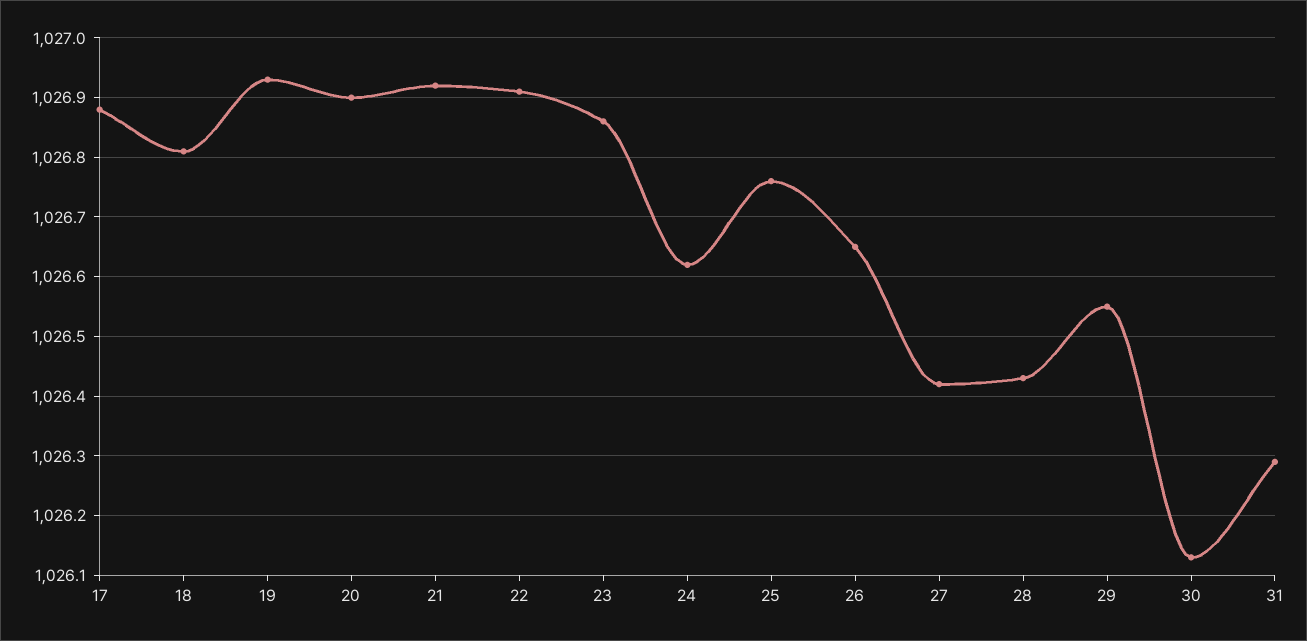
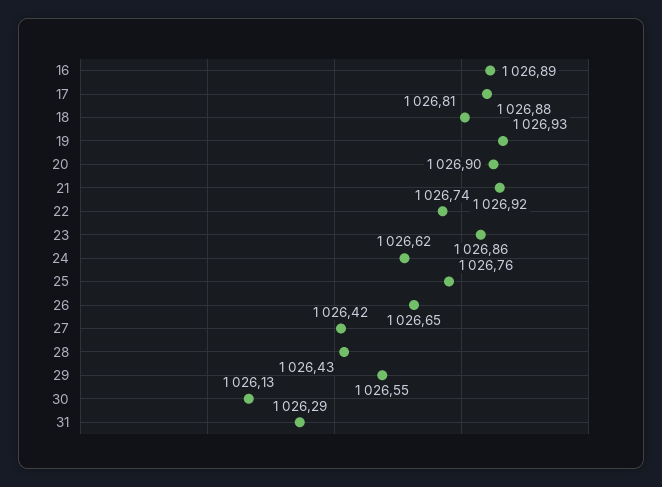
  {
    "17": 1026.88,
    "18": 1026.81,
    "19": 1026.93,
    "20": 1026.9,
    "21": 1026.92,
-   "22": 1026.9,
+   "22": 1026.74,
    "23": 1026.86,
    "24": 1026.62,
    "25": 1026.76,
    "26": 1026.65,
    "27": 1026.42,
    "28": 1026.43,
    "29": 1026.55,
    "30": 1026.13,
-   "31": 1026.29
+   "31": 1026.29,
+   "16": 1026.89
  }

